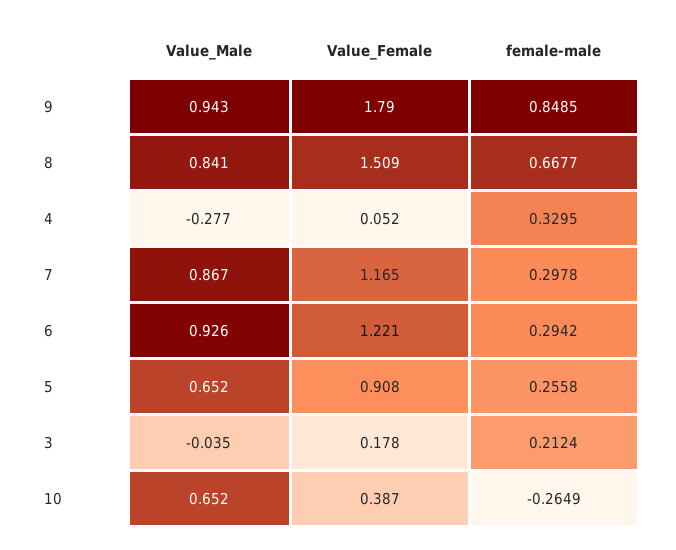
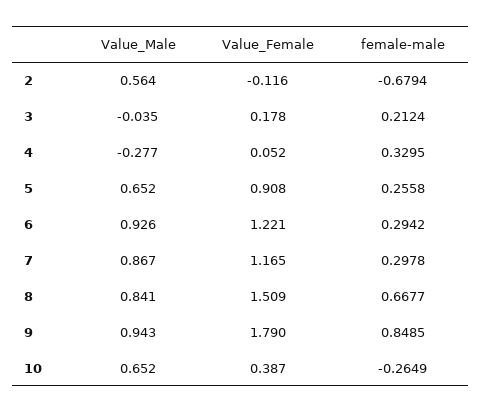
  {
    "Value_Male": {
      "9": 0.943,
      "8": 0.841,
      "4": -0.277,
      "7": 0.867,
      "6": 0.926,
      "5": 0.652,
      "3": -0.035,
-     "10": 0.652
+     "10": 0.652,
+     "2": 0.564
    },
    "Value_Female": {
      "9": 1.79,
      "8": 1.509,
      "4": 0.052,
      "7": 1.165,
      "6": 1.221,
      "5": 0.908,
      "3": 0.178,
-     "10": 0.387
+     "10": 0.387,
+     "2": -0.116
    },
    "female-male": {
      "9": 0.8485,
      "8": 0.6677,
      "4": 0.3295,
      "7": 0.2978,
      "6": 0.2942,
      "5": 0.2558,
      "3": 0.2124,
-     "10": -0.2649
+     "10": -0.2649,
+     "2": -0.6794
    }
  }

